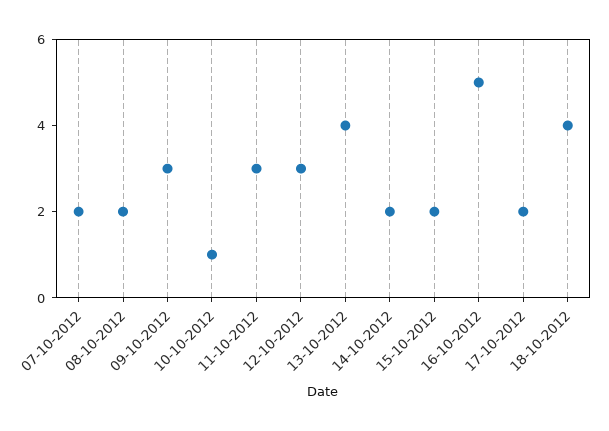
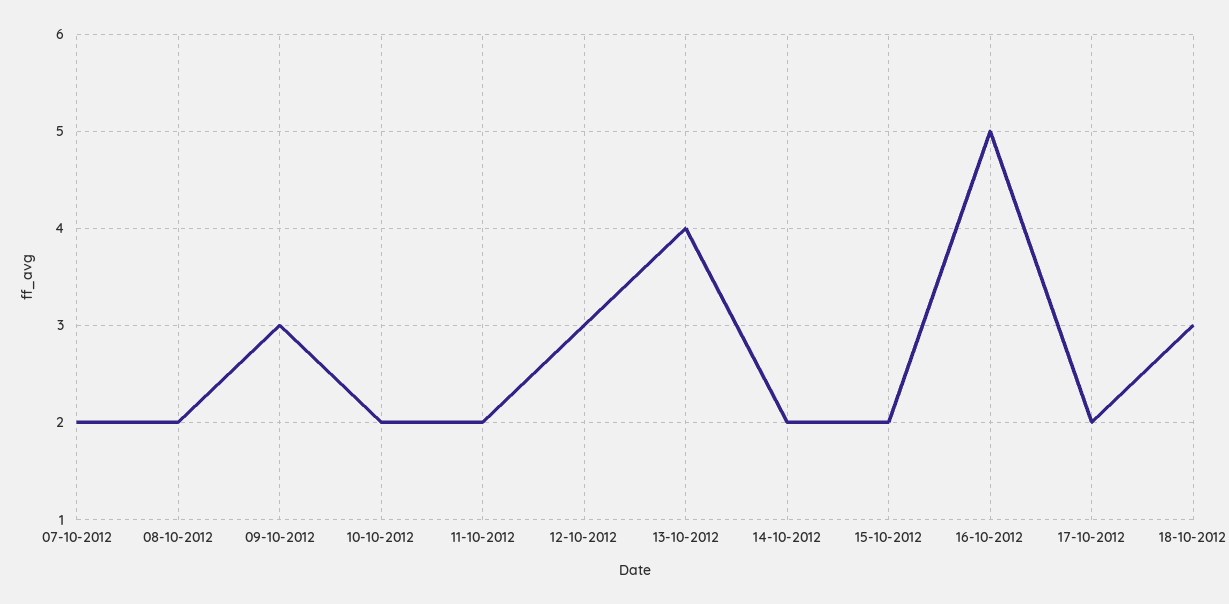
  {
    "07-10-2012": 2,
    "08-10-2012": 2,
    "09-10-2012": 3,
-   "10-10-2012": 1,
+   "10-10-2012": 2,
-   "11-10-2012": 3,
+   "11-10-2012": 2,
    "12-10-2012": 3,
    "13-10-2012": 4,
    "14-10-2012": 2,
    "15-10-2012": 2,
    "16-10-2012": 5,
    "17-10-2012": 2,
-   "18-10-2012": 4
+   "18-10-2012": 3
  }

